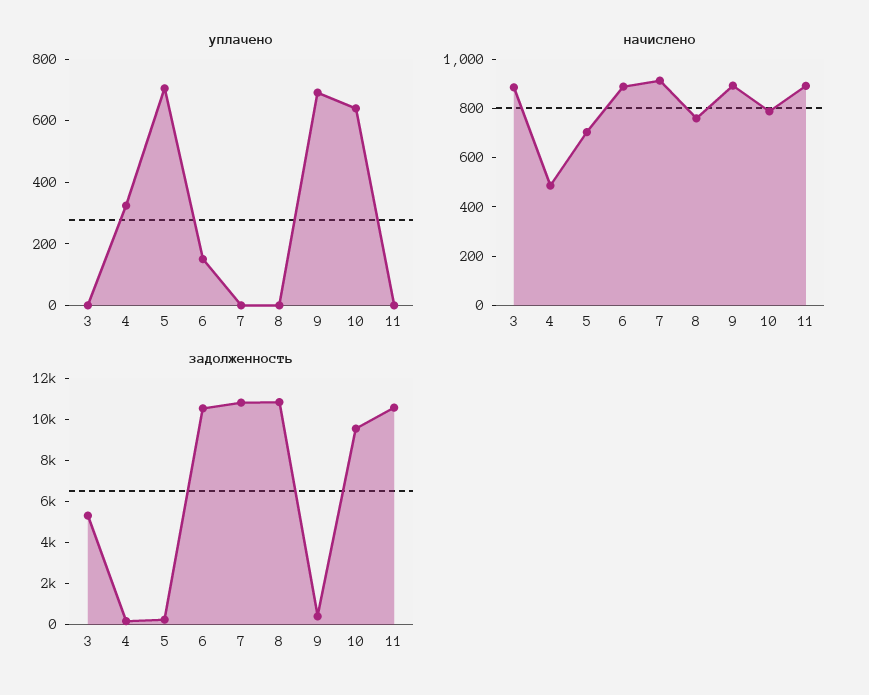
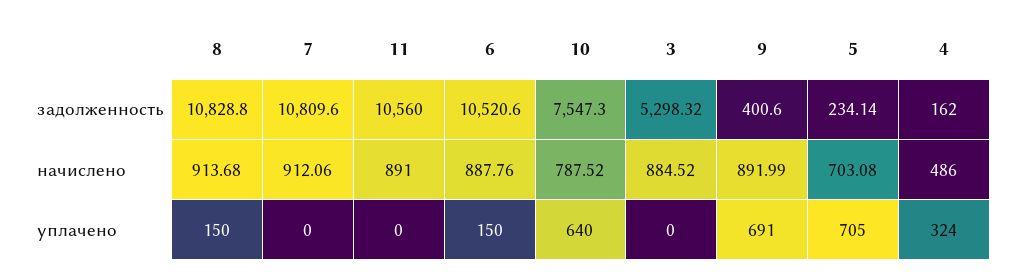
  {
    "уплачено": {
      "3": 0,
      "4": 324,
      "5": 705,
      "6": 150,
      "7": 0,
-     "8": 0,
+     "8": 150,
      "9": 691,
      "10": 640,
      "11": 0
    },
    "начислено": {
      "3": 884.52,
      "4": 486,
      "5": 703.08,
      "6": 887.76,
      "7": 912.06,
-     "8": 750,
+     "8": 913.68,
      "9": 891.99,
      "10": 787.52,
      "11": 891
    },
    "задолженность": {
      "3": 5298.32,
      "4": 162,
      "5": 234.14,
      "6": 10520.6,
      "7": 10809.6,
      "8": 10828.8,
      "9": 400.6,
-     "10": 9500,
+     "10": 7547.3,
      "11": 10560
    }
  }

